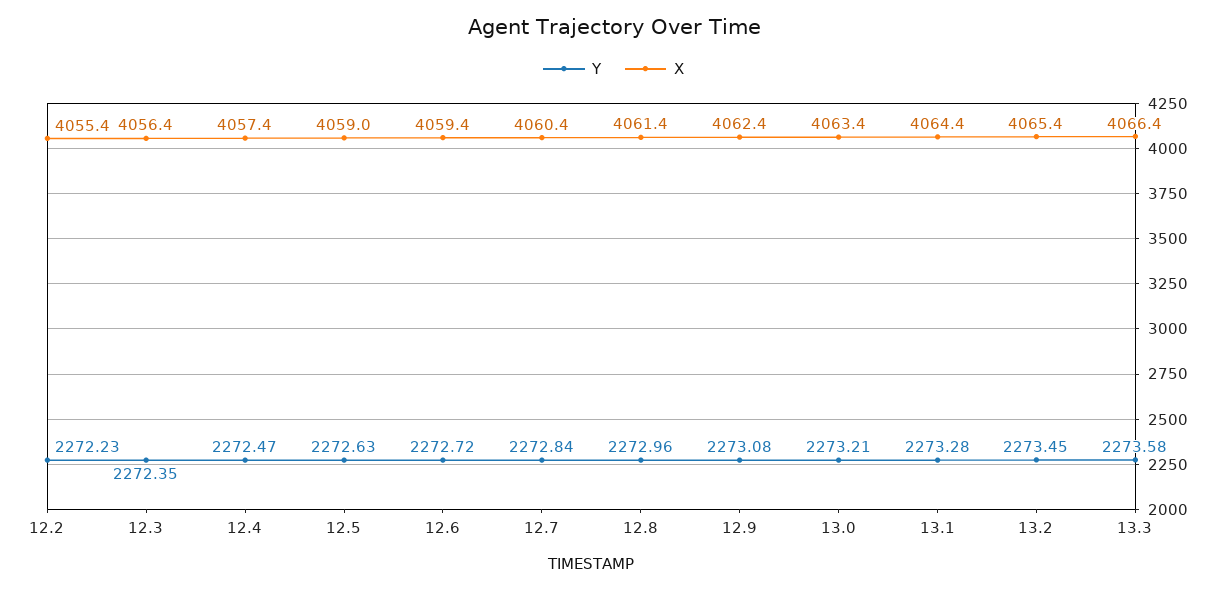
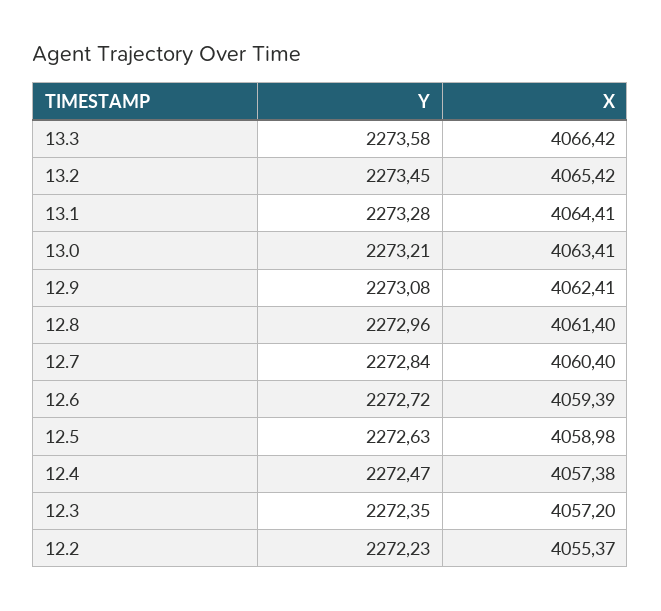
  {
    "Y": {
      "12.2": 2272.23,
      "12.3": 2272.35,
      "12.4": 2272.47,
      "12.5": 2272.63,
      "12.6": 2272.72,
      "12.7": 2272.84,
      "12.8": 2272.96,
      "12.9": 2273.08,
      "13.0": 2273.21,
      "13.1": 2273.28,
      "13.2": 2273.45,
      "13.3": 2273.58
    },
    "X": {
      "12.2": 4055.37,
-     "12.3": 4056.4,
+     "12.3": 4057.2,
      "12.4": 4057.38,
      "12.5": 4058.98,
      "12.6": 4059.39,
      "12.7": 4060.4,
      "12.8": 4061.4,
      "12.9": 4062.41,
      "13.0": 4063.41,
      "13.1": 4064.41,
      "13.2": 4065.42,
      "13.3": 4066.42
    }
  }

